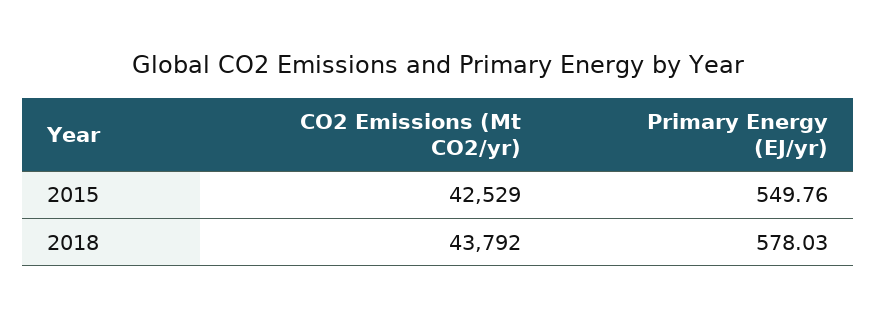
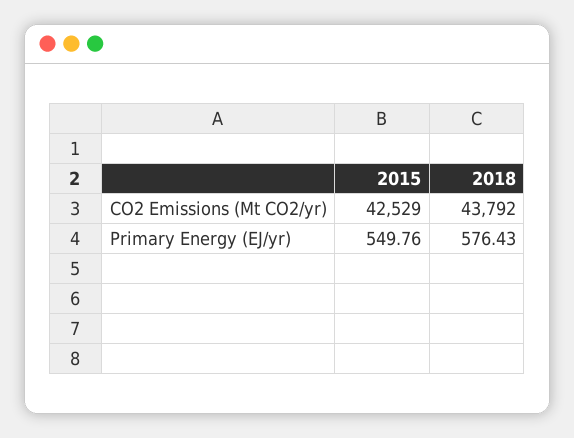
  {
    "CO2 Emissions (Mt CO2/yr)": {
      "2015": 42529,
      "2018": 43792
    },
    "Primary Energy (EJ/yr)": {
      "2015": 549.76,
-     "2018": 578.03
+     "2018": 576.43
    }
  }

